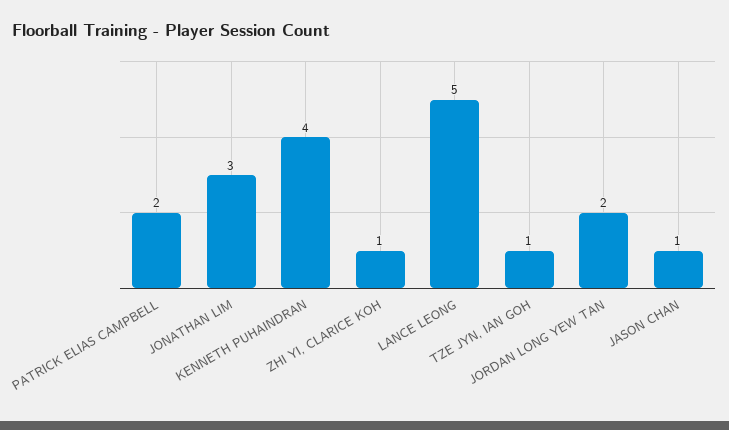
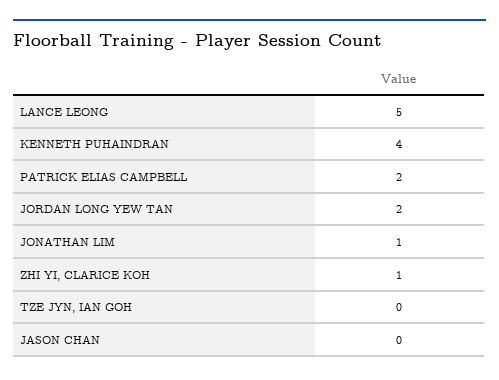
  {
    "PATRICK ELIAS CAMPBELL": 2,
-   "JONATHAN LIM": 3,
+   "JONATHAN LIM": 1,
    "KENNETH PUHAINDRAN": 4,
    "ZHI YI, CLARICE KOH": 1,
    "LANCE LEONG": 5,
-   "TZE JYN, IAN GOH": 1,
+   "TZE JYN, IAN GOH": 0,
    "JORDAN LONG YEW TAN": 2,
-   "JASON CHAN": 1
+   "JASON CHAN": 0
  }

